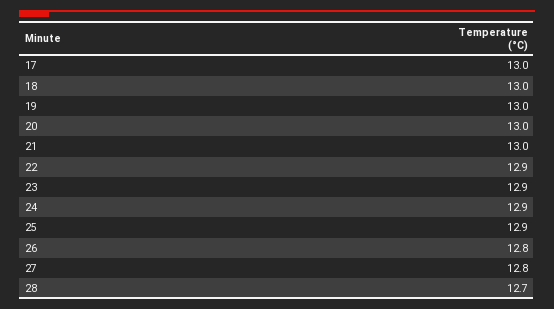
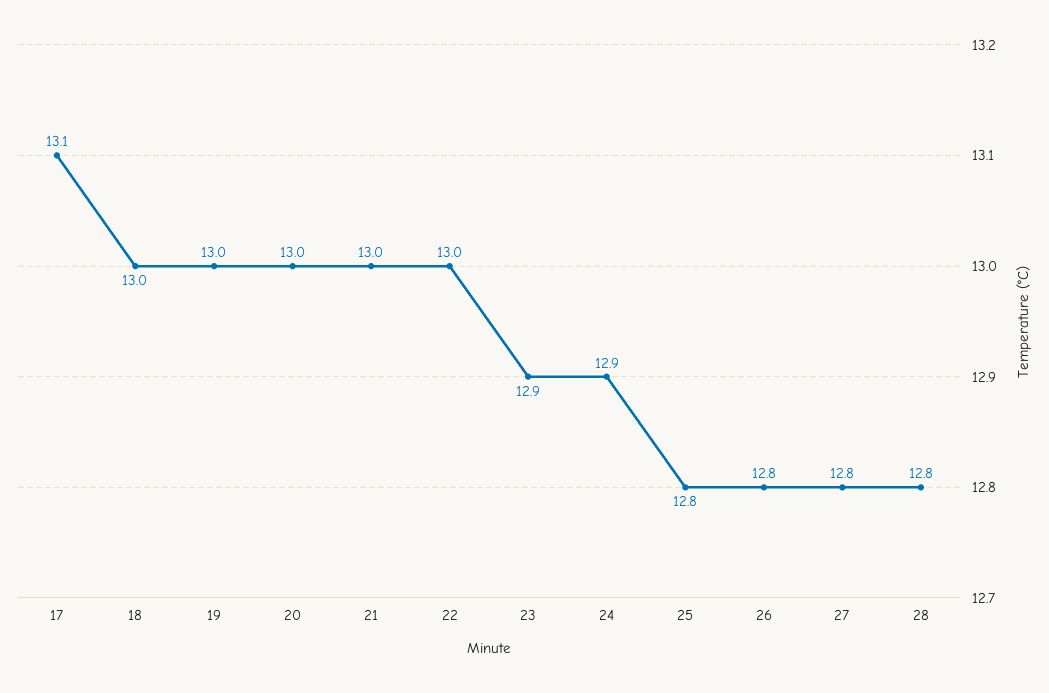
  {
-   "17": 13,
+   "17": 13.1,
    "18": 13,
    "19": 13,
    "20": 13,
    "21": 13,
-   "22": 12.9,
+   "22": 13,
    "23": 12.9,
    "24": 12.9,
-   "25": 12.9,
+   "25": 12.8,
    "26": 12.8,
    "27": 12.8,
-   "28": 12.7
+   "28": 12.8
  }

